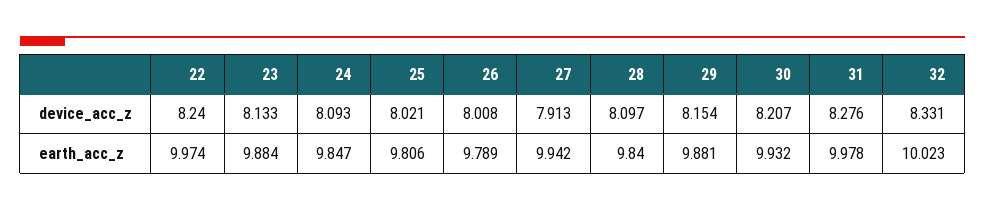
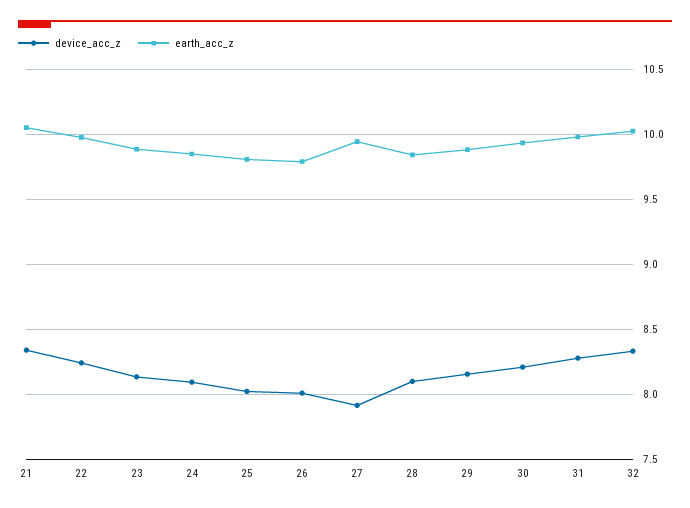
  {
    "device_acc_z": {
      "22": 8.24,
      "23": 8.133,
      "24": 8.093,
      "25": 8.021,
      "26": 8.008,
      "27": 7.913,
      "28": 8.097,
      "29": 8.154,
      "30": 8.207,
      "31": 8.276,
-     "32": 8.331
+     "32": 8.331,
+     "21": 8.35
    },
    "earth_acc_z": {
      "22": 9.974,
      "23": 9.884,
      "24": 9.847,
      "25": 9.806,
      "26": 9.789,
      "27": 9.942,
      "28": 9.84,
      "29": 9.881,
      "30": 9.932,
      "31": 9.978,
-     "32": 10.023
+     "32": 10.023,
+     "21": 10.05
    }
  }

